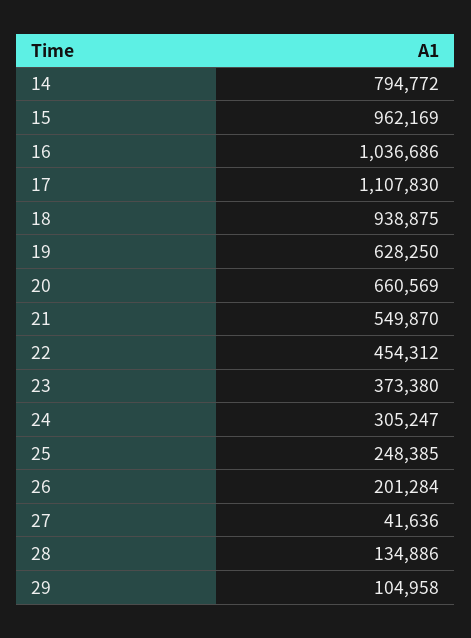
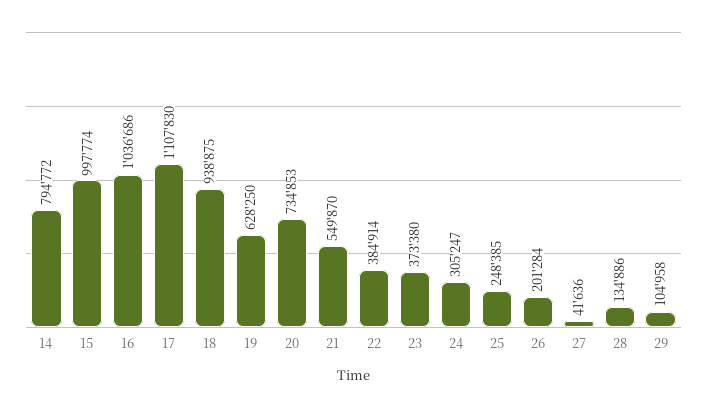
  {
    "14": 794772,
-   "15": 962169,
+   "15": 997774,
    "16": 1036686,
    "17": 1107830,
    "18": 938875,
    "19": 628250,
-   "20": 660569,
+   "20": 734853,
    "21": 549870,
-   "22": 454312,
+   "22": 384914,
    "23": 373380,
    "24": 305247,
    "25": 248385,
    "26": 201284,
    "27": 41636,
    "28": 134886,
    "29": 104958
  }

